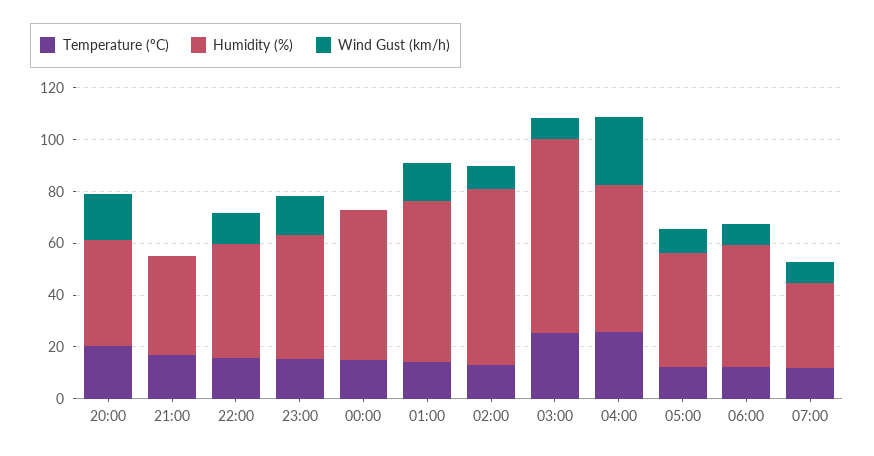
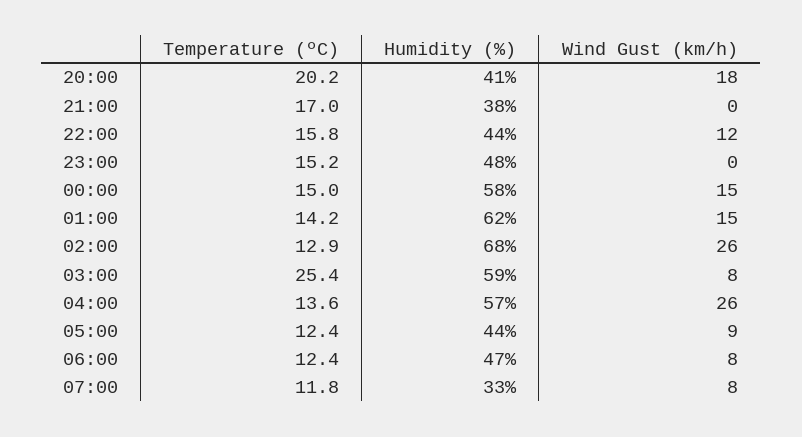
  {
    "Temperature (ºC)": {
      "20:00": 20.2,
      "21:00": 17,
      "22:00": 15.8,
      "23:00": 15.2,
      "00:00": 15,
      "01:00": 14.2,
      "02:00": 12.9,
      "03:00": 25.4,
-     "04:00": 25,
+     "04:00": 13.6,
      "05:00": 12.4,
      "06:00": 12.4,
      "07:00": 11.8
    },
    "Humidity (%)": {
      "20:00": 41,
      "21:00": 38,
      "22:00": 44,
      "23:00": 48,
      "00:00": 58,
      "01:00": 62,
      "02:00": 68,
-     "03:00": 75,
+     "03:00": 59,
      "04:00": 57,
      "05:00": 44,
      "06:00": 47,
      "07:00": 33
    },
    "Wind Gust (km/h)": {
      "20:00": 18,
      "21:00": 0,
      "22:00": 12,
-     "23:00": 15,
+     "23:00": 0,
-     "00:00": 0,
+     "00:00": 15,
      "01:00": 15,
-     "02:00": 10,
+     "02:00": 26,
      "03:00": 8,
      "04:00": 26,
      "05:00": 9,
      "06:00": 8,
      "07:00": 8
    }
  }

